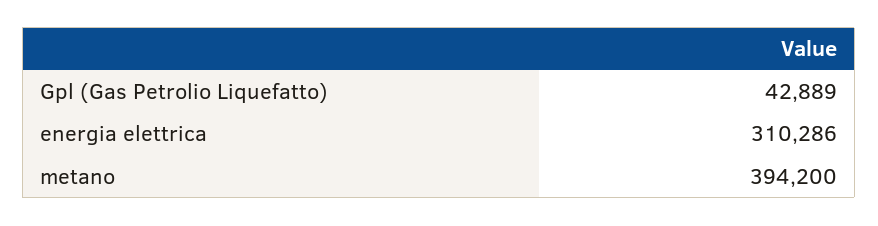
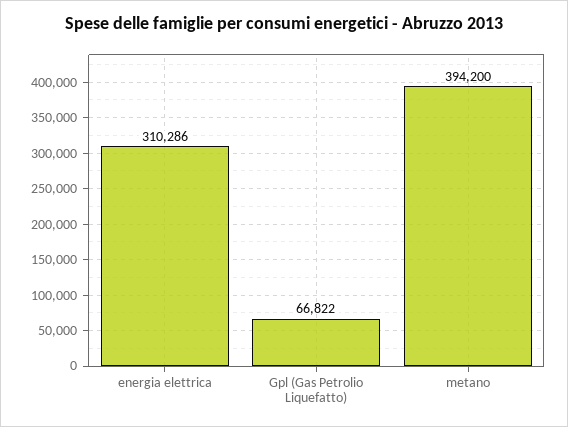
  {
-   "Gpl (Gas Petrolio Liquefatto)": 42889,
+   "Gpl (Gas Petrolio Liquefatto)": 66822,
    "energia elettrica": 310286,
    "metano": 394200
  }

